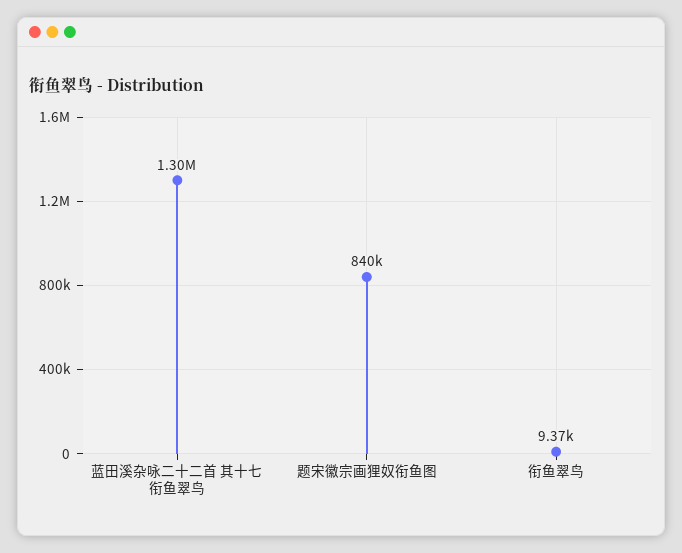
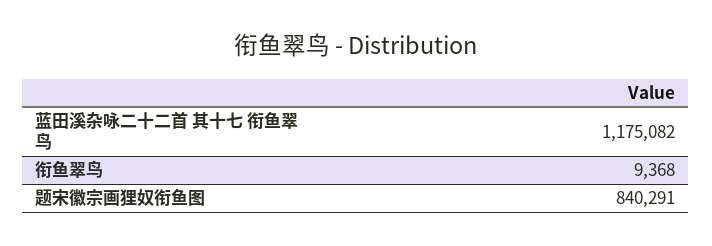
  {
-   "蓝田溪杂咏二十二首 其十七 衔鱼翠鸟": 1300000,
+   "蓝田溪杂咏二十二首 其十七 衔鱼翠鸟": 1175082,
    "题宋徽宗画狸奴衔鱼图": 840291,
    "衔鱼翠鸟": 9368
  }

